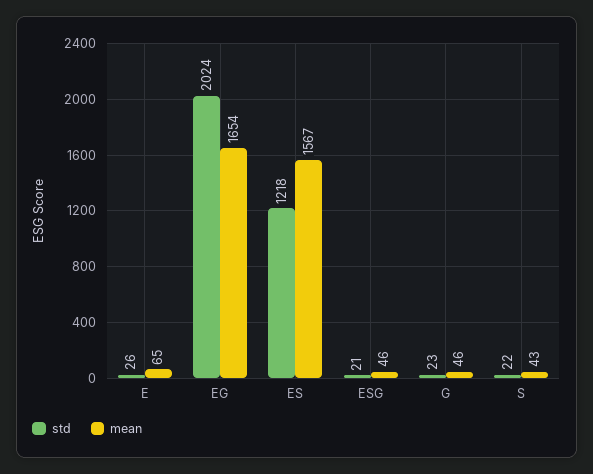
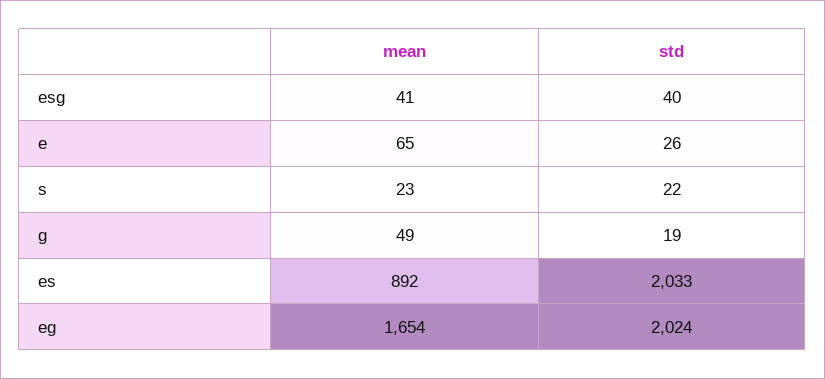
  {
    "std": {
      "E": 26,
      "EG": 2024,
-     "ES": 1218,
+     "ES": 2033,
-     "ESG": 21,
+     "ESG": 40,
-     "G": 23,
+     "G": 19,
      "S": 22
    },
    "mean": {
      "E": 65,
      "EG": 1654,
-     "ES": 1567,
+     "ES": 892,
-     "ESG": 46,
+     "ESG": 41,
-     "G": 46,
+     "G": 49,
-     "S": 43
+     "S": 23
    }
  }

